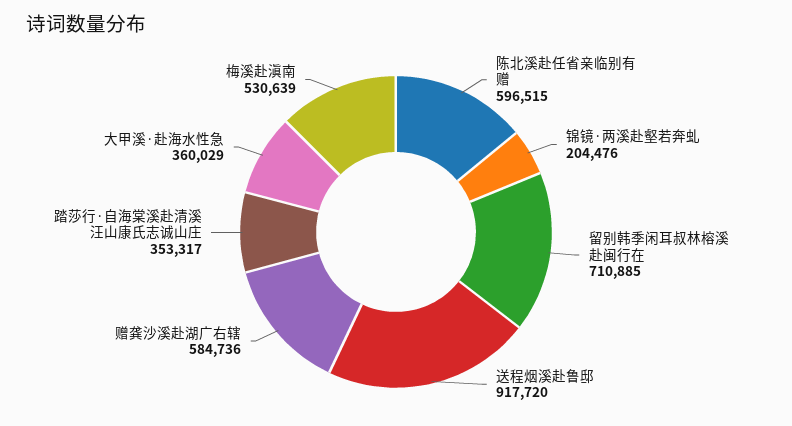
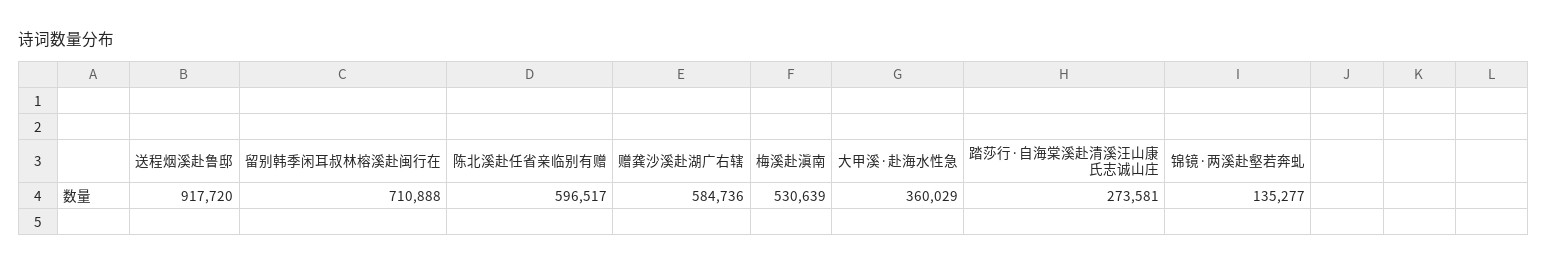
  {
-   "陈北溪赴任省亲临别有赠": 596515,
+   "陈北溪赴任省亲临别有赠": 596517,
-   "锦镜·两溪赴壑若奔虬": 204476,
+   "锦镜·两溪赴壑若奔虬": 135277,
-   "留别韩季闲耳叔林榕溪赴闽行在": 710885,
+   "留别韩季闲耳叔林榕溪赴闽行在": 710888,
    "送程烟溪赴鲁邸": 917720,
    "赠龚沙溪赴湖广右辖": 584736,
-   "踏莎行·自海棠溪赴清溪汪山康氏志诚山庄": 353317,
+   "踏莎行·自海棠溪赴清溪汪山康氏志诚山庄": 273581,
    "大甲溪·赴海水性急": 360029,
    "梅溪赴滇南": 530639
  }

